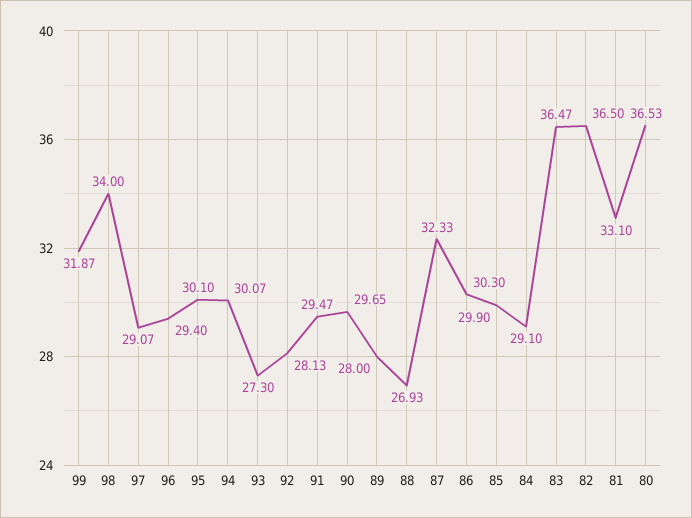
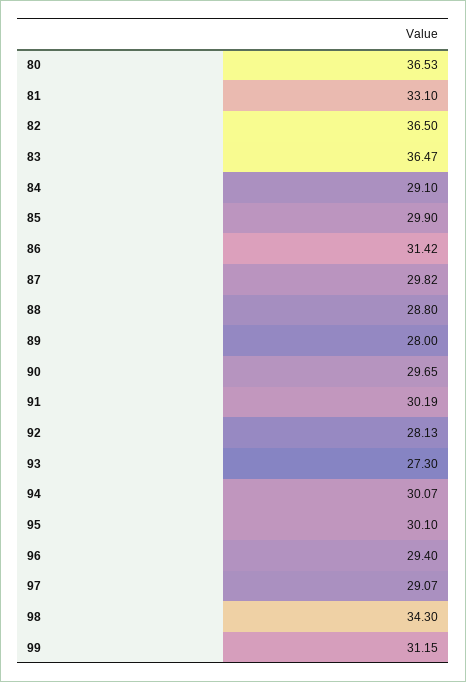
  {
-   "99": 31.87,
+   "99": 31.15,
-   "98": 34,
+   "98": 34.3,
    "97": 29.07,
    "96": 29.4,
    "95": 30.1,
    "94": 30.07,
    "93": 27.3,
    "92": 28.13,
-   "91": 29.47,
+   "91": 30.19,
    "90": 29.65,
    "89": 28,
-   "88": 26.93,
+   "88": 28.8,
-   "87": 32.33,
+   "87": 29.82,
-   "86": 30.3,
+   "86": 31.42,
    "85": 29.9,
    "84": 29.1,
    "83": 36.47,
    "82": 36.5,
    "81": 33.1,
    "80": 36.53
  }

